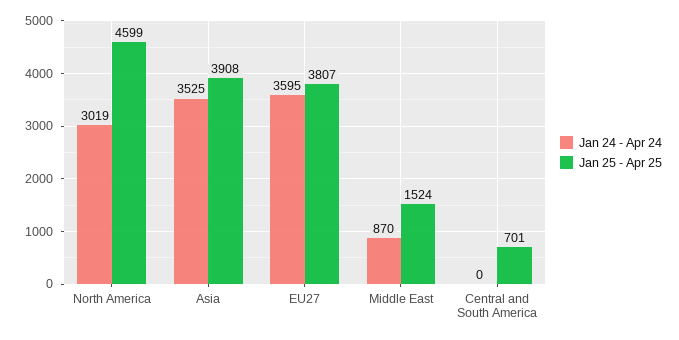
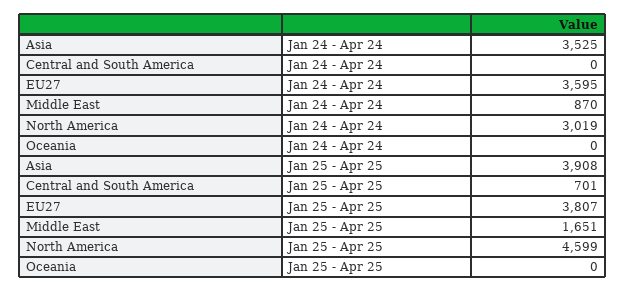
  {
    "Jan 24 - Apr 24": {
      "North America": 3019,
      "Asia": 3525,
      "EU27": 3595,
      "Middle East": 870,
-     "Central and South America": 0
+     "Central and South America": 0,
+     "Oceania": 0
    },
    "Jan 25 - Apr 25": {
      "North America": 4599,
      "Asia": 3908,
      "EU27": 3807,
-     "Middle East": 1524,
+     "Middle East": 1651,
-     "Central and South America": 701
+     "Central and South America": 701,
+     "Oceania": 0
    }
  }

